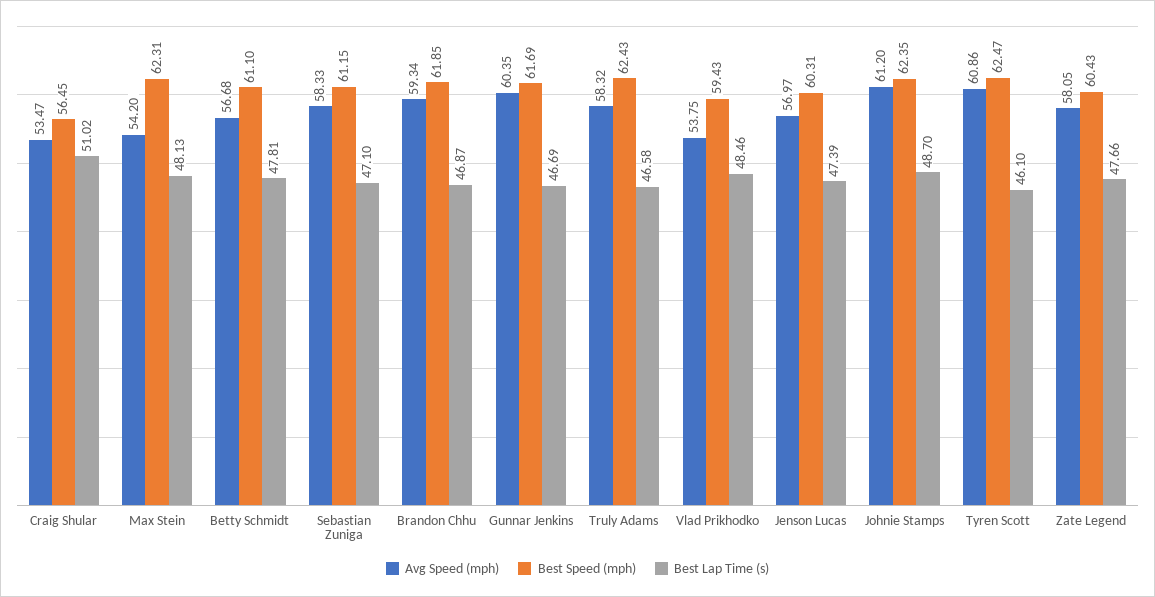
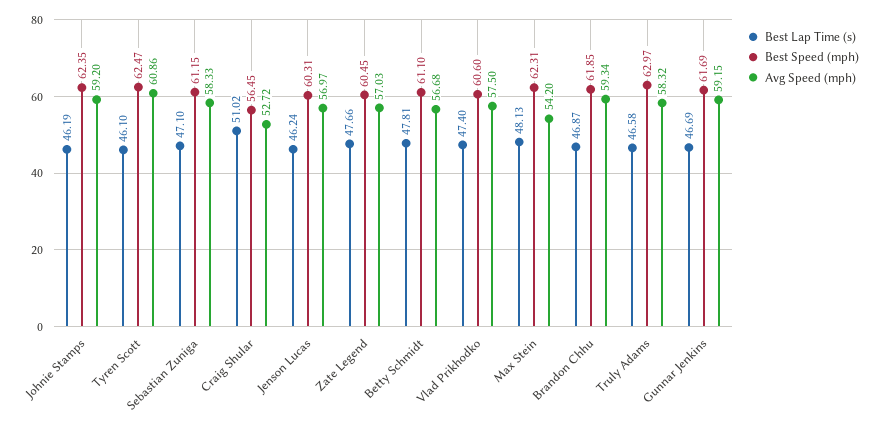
  {
    "Avg Speed (mph)": {
-     "Craig Shular": 53.47,
+     "Craig Shular": 52.72,
      "Max Stein": 54.2,
      "Betty Schmidt": 56.68,
      "Sebastian Zuniga": 58.33,
      "Brandon Chhu": 59.34,
-     "Gunnar Jenkins": 60.35,
+     "Gunnar Jenkins": 59.15,
      "Truly Adams": 58.32,
-     "Vlad Prikhodko": 53.75,
+     "Vlad Prikhodko": 57.5,
      "Jenson Lucas": 56.97,
-     "Johnie Stamps": 61.2,
+     "Johnie Stamps": 59.2,
      "Tyren Scott": 60.86,
-     "Zate Legend": 58.05
+     "Zate Legend": 57.03
    },
    "Best Speed (mph)": {
      "Craig Shular": 56.45,
      "Max Stein": 62.31,
      "Betty Schmidt": 61.1,
      "Sebastian Zuniga": 61.15,
      "Brandon Chhu": 61.85,
      "Gunnar Jenkins": 61.69,
-     "Truly Adams": 62.43,
+     "Truly Adams": 62.97,
-     "Vlad Prikhodko": 59.43,
+     "Vlad Prikhodko": 60.6,
      "Jenson Lucas": 60.31,
      "Johnie Stamps": 62.35,
      "Tyren Scott": 62.47,
-     "Zate Legend": 60.43
+     "Zate Legend": 60.45
    },
    "Best Lap Time (s)": {
      "Craig Shular": 51.02,
      "Max Stein": 48.13,
      "Betty Schmidt": 47.81,
      "Sebastian Zuniga": 47.1,
      "Brandon Chhu": 46.87,
      "Gunnar Jenkins": 46.69,
      "Truly Adams": 46.58,
-     "Vlad Prikhodko": 48.46,
+     "Vlad Prikhodko": 47.4,
-     "Jenson Lucas": 47.39,
+     "Jenson Lucas": 46.24,
-     "Johnie Stamps": 48.7,
+     "Johnie Stamps": 46.19,
      "Tyren Scott": 46.1,
      "Zate Legend": 47.66
    }
  }

